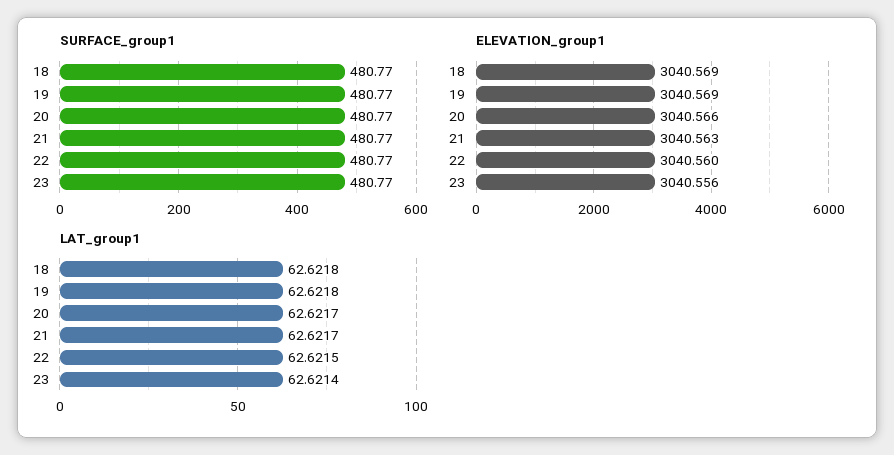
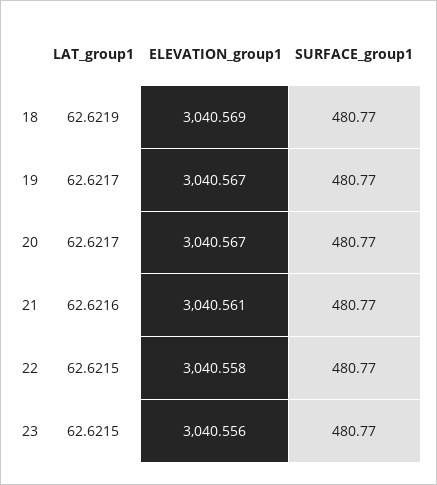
  {
    "SURFACE_group1": {
      "18": 480.77,
      "19": 480.77,
      "20": 480.77,
      "21": 480.77,
      "22": 480.77,
      "23": 480.77
    },
    "ELEVATION_group1": {
      "18": 3040.569,
-     "19": 3040.569,
+     "19": 3040.567,
-     "20": 3040.566,
+     "20": 3040.567,
-     "21": 3040.563,
+     "21": 3040.561,
-     "22": 3040.56,
+     "22": 3040.558,
      "23": 3040.556
    },
    "LAT_group1": {
-     "18": 62.6218,
+     "18": 62.6219,
-     "19": 62.6218,
+     "19": 62.6217,
      "20": 62.6217,
-     "21": 62.6217,
+     "21": 62.6216,
      "22": 62.6215,
-     "23": 62.6214
+     "23": 62.6215
    }
  }

